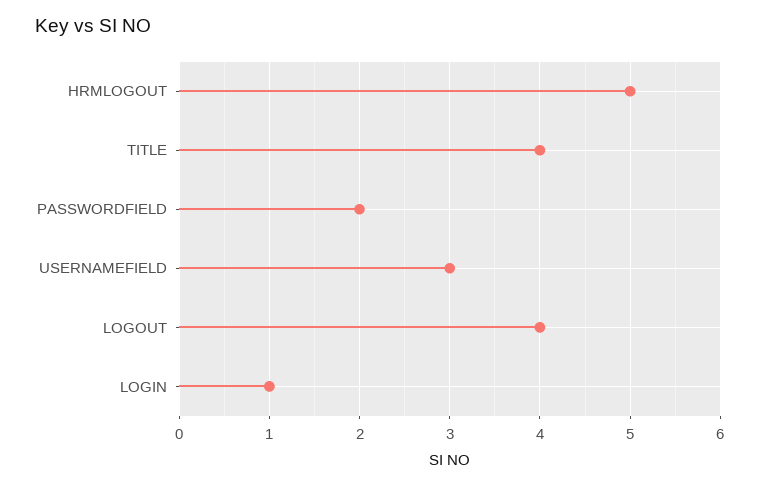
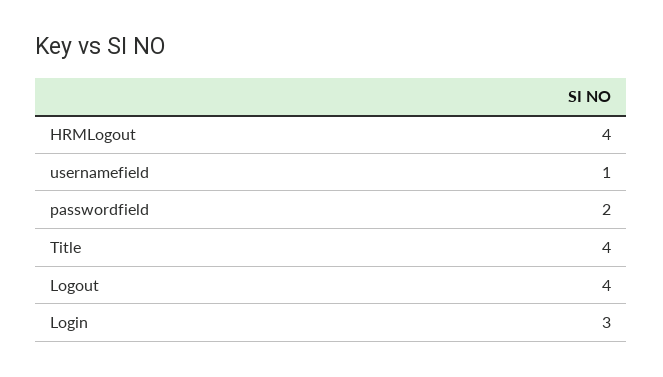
  {
-   "HRMLOGOUT": 5,
+   "HRMLOGOUT": 4,
    "TITLE": 4,
    "PASSWORDFIELD": 2,
-   "USERNAMEFIELD": 3,
+   "USERNAMEFIELD": 1,
    "LOGOUT": 4,
-   "LOGIN": 1
+   "LOGIN": 3
  }

